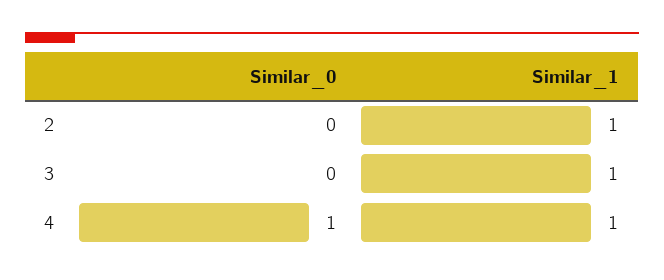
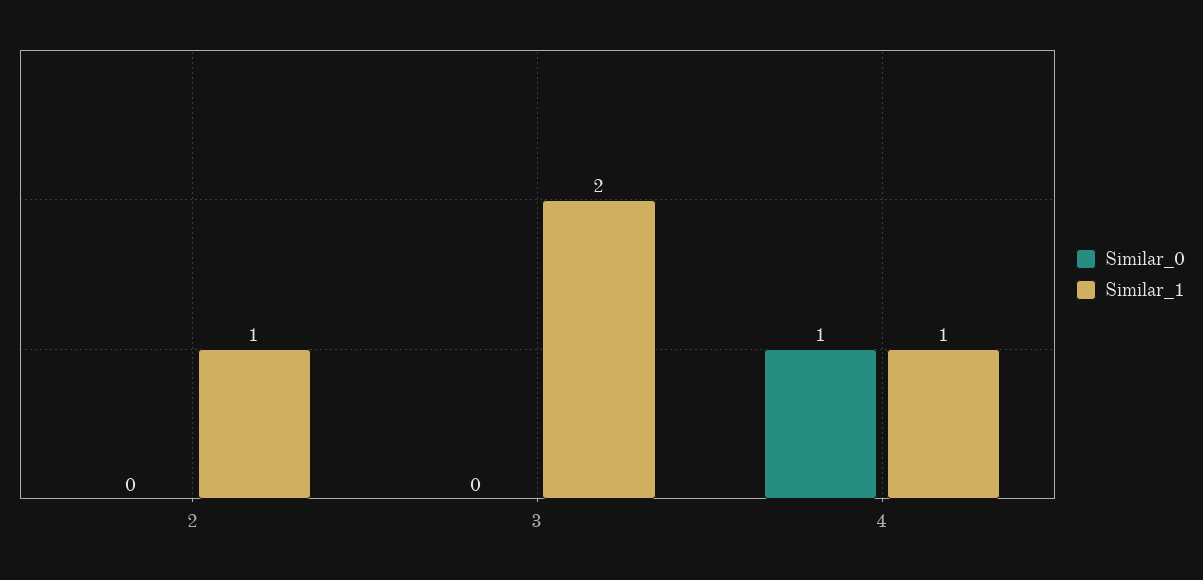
  {
    "Similar_0": {
      "2": 0,
      "3": 0,
      "4": 1
    },
    "Similar_1": {
      "2": 1,
-     "3": 1,
+     "3": 2,
      "4": 1
    }
  }

